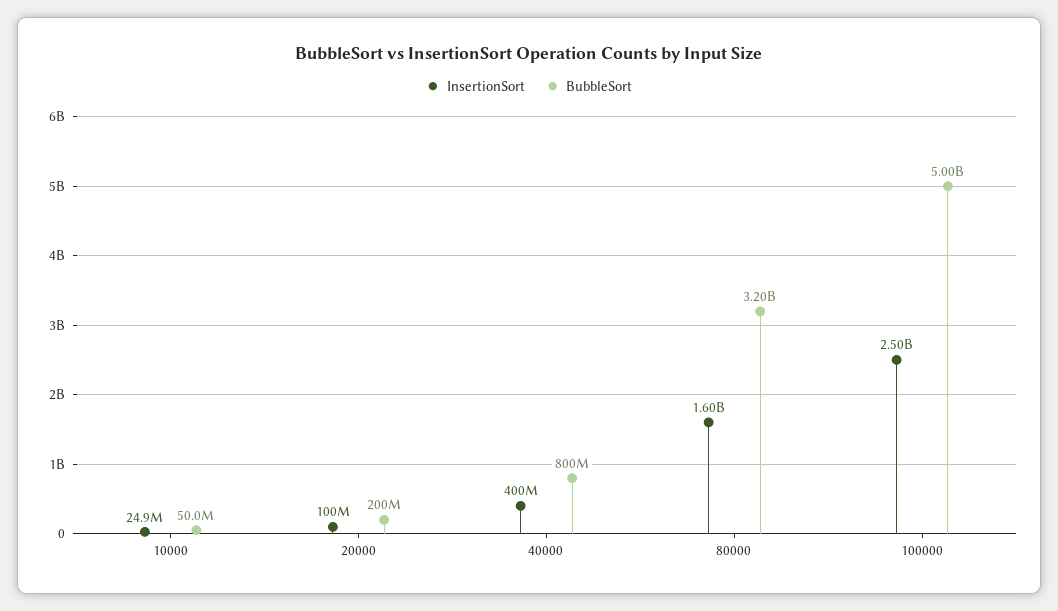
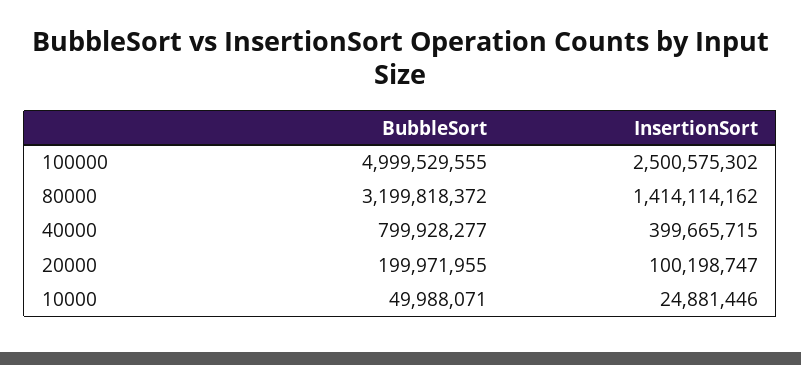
  {
    "InsertionSort": {
      "10000": 24881446,
      "20000": 100198747,
      "40000": 399665715,
-     "80000": 1600000000,
+     "80000": 1414114162,
      "100000": 2500575302
    },
    "BubbleSort": {
      "10000": 49988071,
      "20000": 199971955,
      "40000": 799928277,
      "80000": 3199818372,
      "100000": 4999529555
    }
  }

